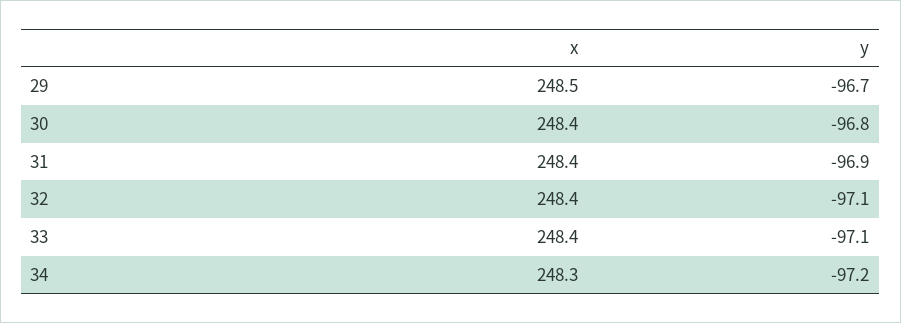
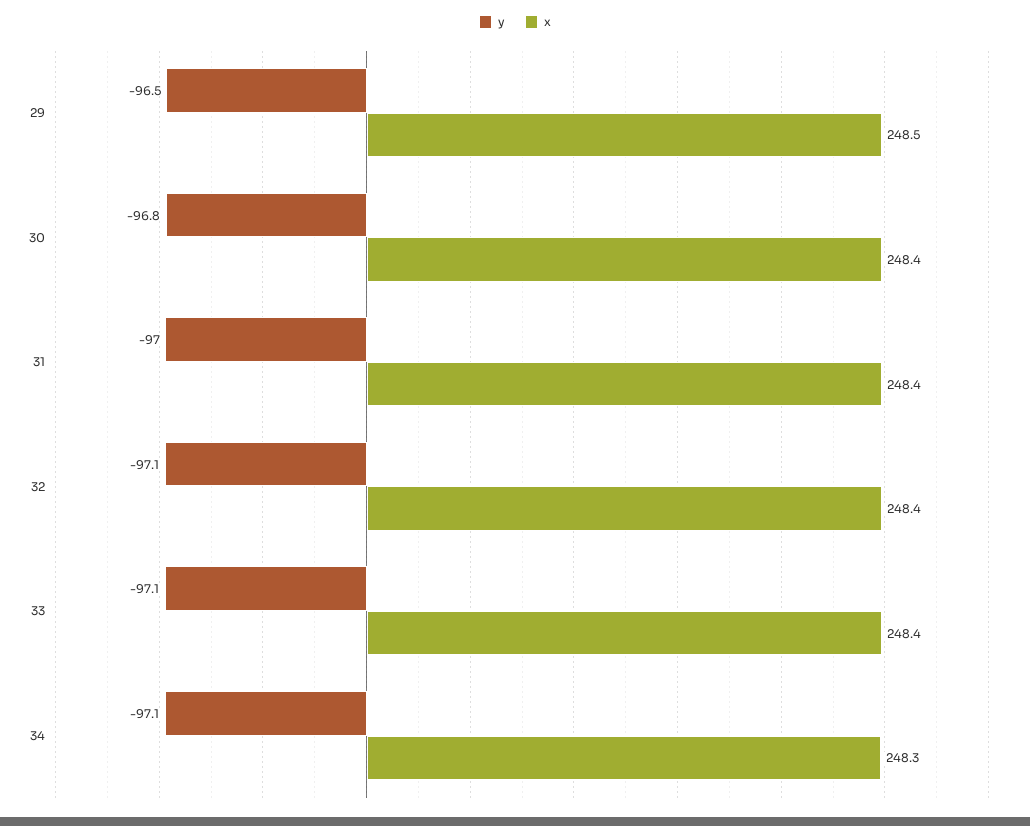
  {
    "x": {
      "29": 248.5,
      "30": 248.4,
      "31": 248.4,
      "32": 248.4,
      "33": 248.4,
      "34": 248.3
    },
    "y": {
-     "29": -96.7,
+     "29": -96.5,
      "30": -96.8,
-     "31": -96.9,
+     "31": -97,
      "32": -97.1,
      "33": -97.1,
-     "34": -97.2
+     "34": -97.1
    }
  }

